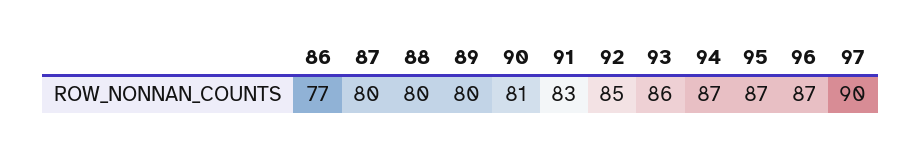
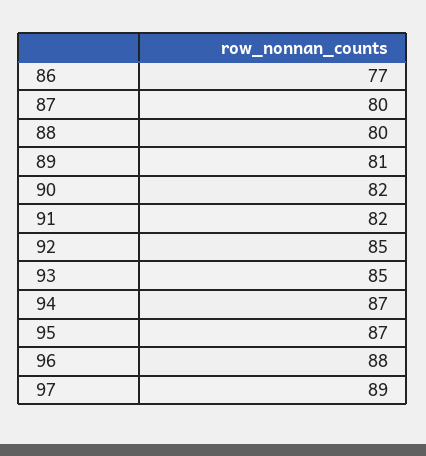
  {
    "86": 77,
    "87": 80,
    "88": 80,
-   "89": 80,
+   "89": 81,
-   "90": 81,
+   "90": 82,
-   "91": 83,
+   "91": 82,
    "92": 85,
-   "93": 86,
+   "93": 85,
    "94": 87,
    "95": 87,
-   "96": 87,
+   "96": 88,
-   "97": 90
+   "97": 89
  }

